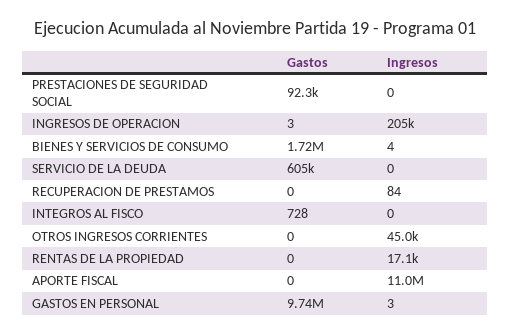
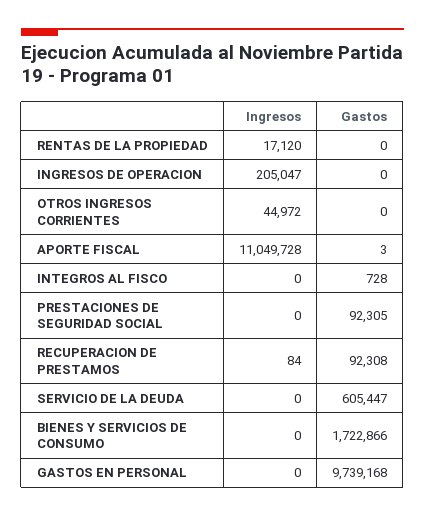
  {
    "Gastos": {
      "PRESTACIONES DE SEGURIDAD SOCIAL": 92305,
-     "INGRESOS DE OPERACION": 3,
+     "INGRESOS DE OPERACION": 0,
      "BIENES Y SERVICIOS DE CONSUMO": 1722866,
      "SERVICIO DE LA DEUDA": 605447,
-     "RECUPERACION DE PRESTAMOS": 0,
+     "RECUPERACION DE PRESTAMOS": 92308,
      "INTEGROS AL FISCO": 728,
      "OTROS INGRESOS CORRIENTES": 0,
      "RENTAS DE LA PROPIEDAD": 0,
-     "APORTE FISCAL": 0,
+     "APORTE FISCAL": 3,
      "GASTOS EN PERSONAL": 9739168
    },
    "Ingresos": {
      "PRESTACIONES DE SEGURIDAD SOCIAL": 0,
      "INGRESOS DE OPERACION": 205047,
-     "BIENES Y SERVICIOS DE CONSUMO": 4,
+     "BIENES Y SERVICIOS DE CONSUMO": 0,
      "SERVICIO DE LA DEUDA": 0,
      "RECUPERACION DE PRESTAMOS": 84,
      "INTEGROS AL FISCO": 0,
      "OTROS INGRESOS CORRIENTES": 44972,
      "RENTAS DE LA PROPIEDAD": 17120,
      "APORTE FISCAL": 11049728,
-     "GASTOS EN PERSONAL": 3
+     "GASTOS EN PERSONAL": 0
    }
  }

